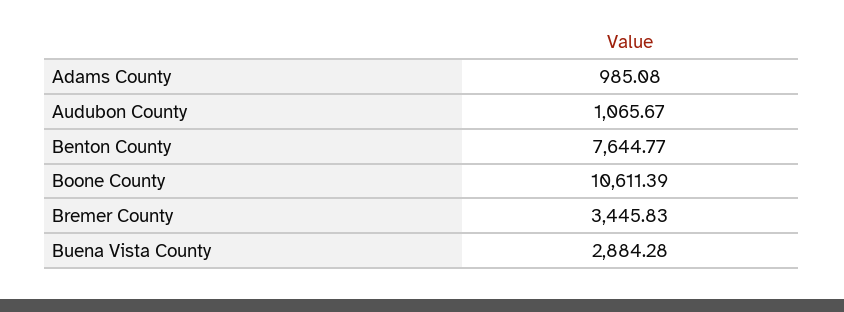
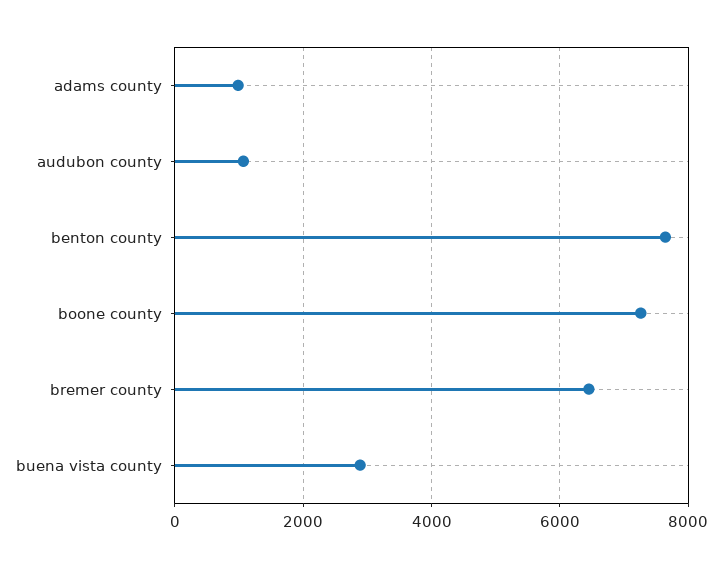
  {
    "Adams County": 985.08,
    "Audubon County": 1065.67,
    "Benton County": 7644.77,
-   "Boone County": 10611.39,
+   "Boone County": 7200,
-   "Bremer County": 3445.83,
+   "Bremer County": 6400,
    "Buena Vista County": 2884.28
  }

